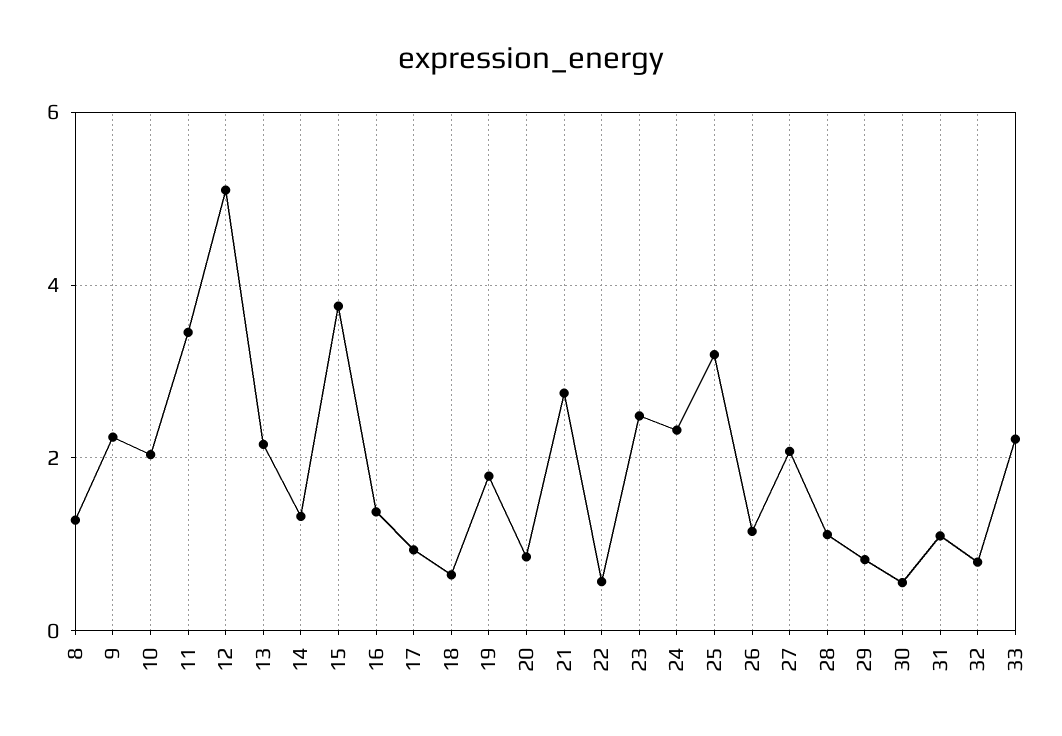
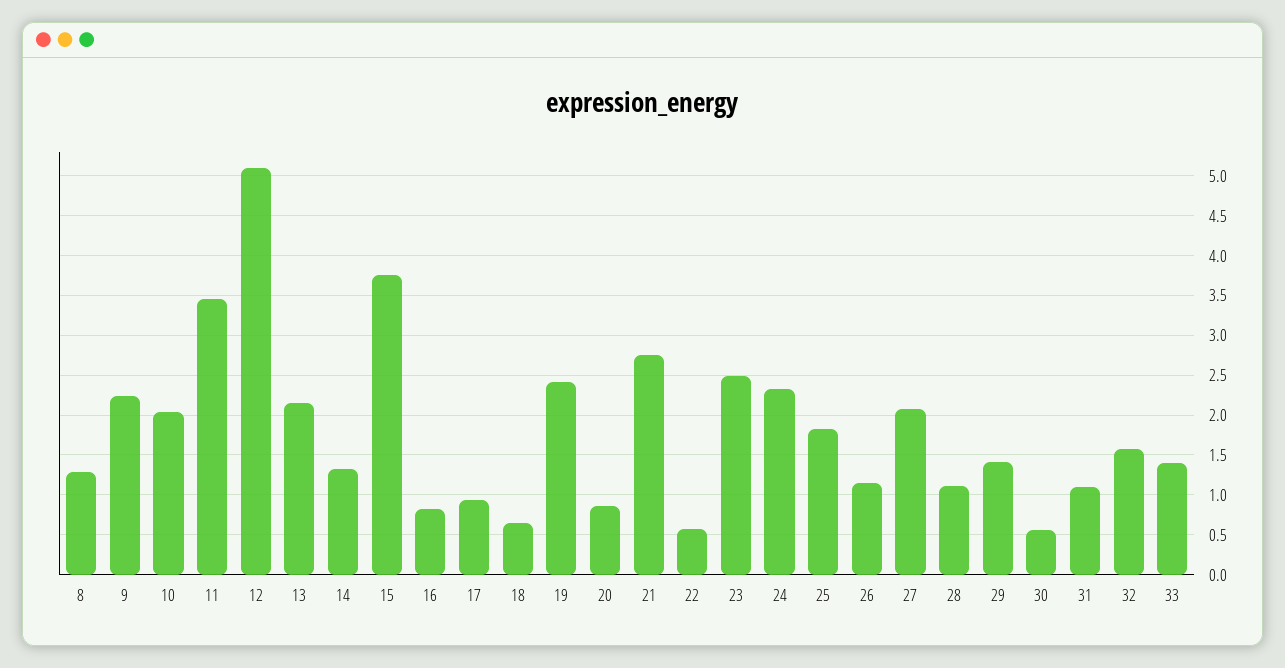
  {
    "8": 1.3,
    "9": 2.2,
    "10": 2,
    "11": 3.5,
    "12": 5.1,
    "13": 2.2,
    "14": 1.3,
    "15": 3.8,
-   "16": 1.4,
+   "16": 0.8,
    "17": 0.9,
    "18": 0.6,
-   "19": 1.8,
+   "19": 2.4,
    "20": 0.9,
    "21": 2.8,
    "22": 0.6,
    "23": 2.5,
    "24": 2.3,
-   "25": 3.2,
+   "25": 1.8,
    "26": 1.1,
    "27": 2.1,
    "28": 1.1,
-   "29": 0.8,
+   "29": 1.4,
    "30": 0.6,
    "31": 1.1,
-   "32": 0.8,
+   "32": 1.6,
-   "33": 2.2
+   "33": 1.4
  }

